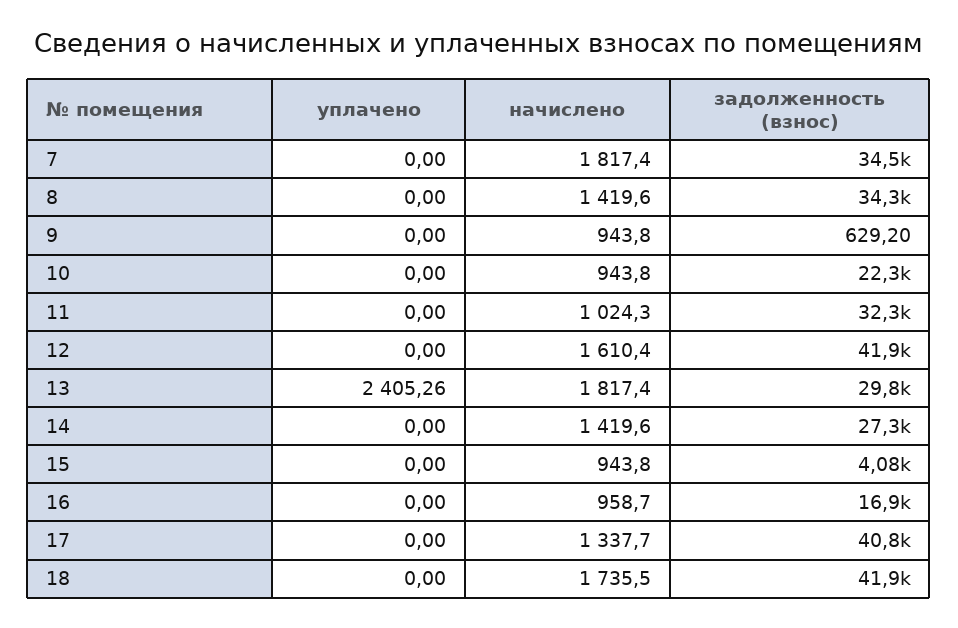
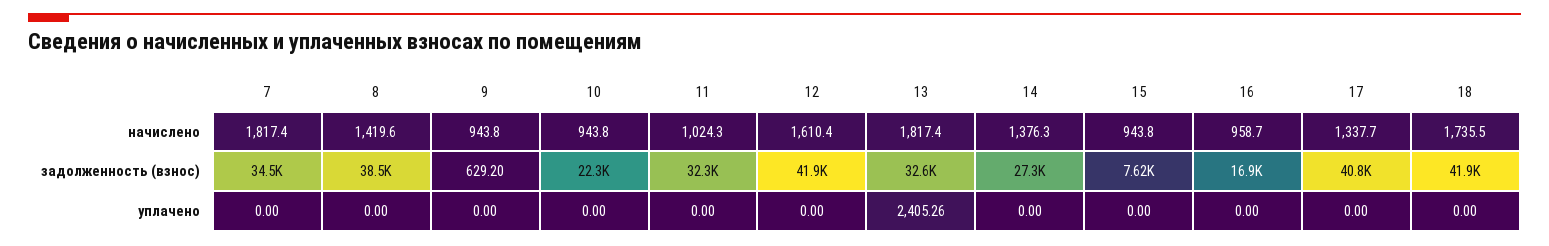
  {
    "уплачено": {
      "7": 0,
      "8": 0,
      "9": 0,
      "10": 0,
      "11": 0,
      "12": 0,
      "13": 2405.26,
      "14": 0,
      "15": 0,
      "16": 0,
      "17": 0,
      "18": 0
    },
    "начислено": {
      "7": 1817.4,
      "8": 1419.6,
      "9": 943.8,
      "10": 943.8,
      "11": 1024.3,
      "12": 1610.4,
      "13": 1817.4,
-     "14": 1419.6,
+     "14": 1376.3,
      "15": 943.8,
      "16": 958.7,
      "17": 1337.7,
      "18": 1735.5
    },
    "задолженность (взнос)": {
      "7": 34500,
-     "8": 34300,
+     "8": 38500,
      "9": 629.2,
      "10": 22300,
      "11": 32300,
      "12": 41900,
-     "13": 29800,
+     "13": 32600,
      "14": 27300,
-     "15": 4080,
+     "15": 7620,
      "16": 16900,
      "17": 40800,
      "18": 41900
    }
  }

